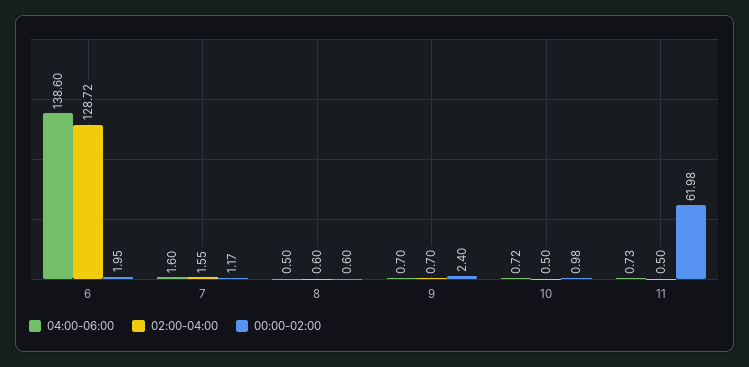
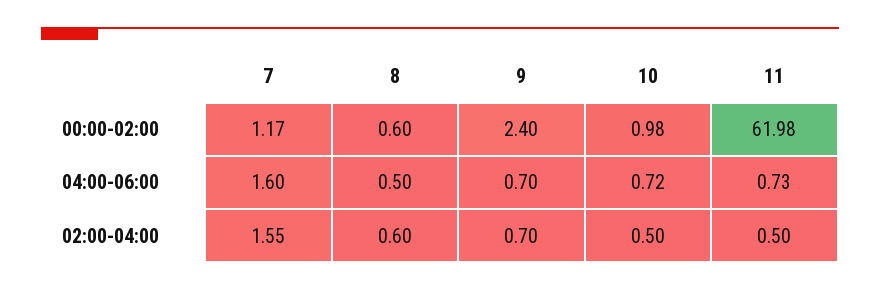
  {
    "04:00-06:00": {
-     "6": 138.6,
      "7": 1.6,
      "8": 0.5,
      "9": 0.7,
      "10": 0.72,
      "11": 0.73
    },
    "02:00-04:00": {
-     "6": 128.72,
      "7": 1.55,
      "8": 0.6,
      "9": 0.7,
      "10": 0.5,
      "11": 0.5
    },
    "00:00-02:00": {
-     "6": 1.95,
      "7": 1.17,
      "8": 0.6,
      "9": 2.4,
      "10": 0.98,
      "11": 61.98
    }
  }

